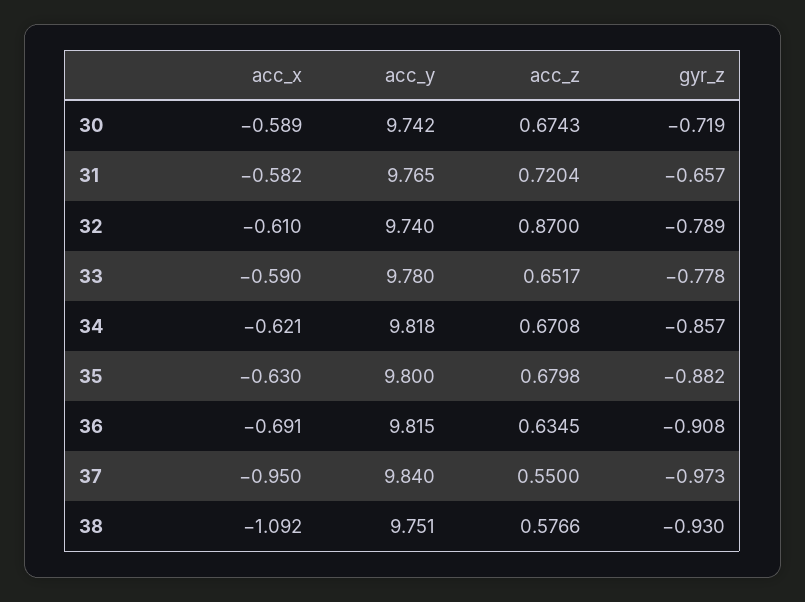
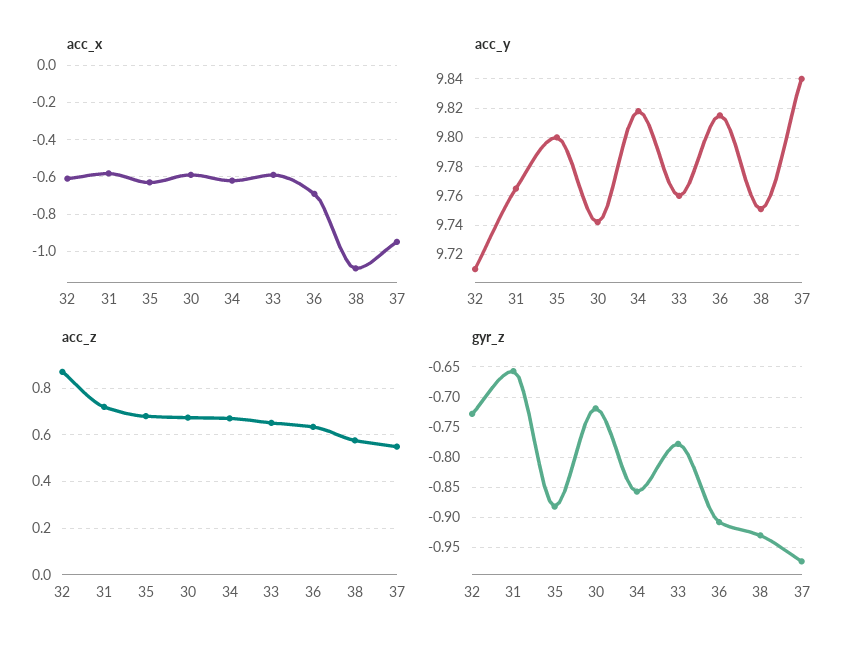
  {
    "acc_x": {
      "30": -0.589,
      "31": -0.582,
      "32": -0.61,
      "33": -0.59,
      "34": -0.621,
      "35": -0.63,
      "36": -0.691,
      "37": -0.95,
      "38": -1.092
    },
    "acc_y": {
      "30": 9.742,
      "31": 9.765,
-     "32": 9.74,
+     "32": 9.71,
-     "33": 9.78,
+     "33": 9.76,
      "34": 9.818,
      "35": 9.8,
      "36": 9.815,
      "37": 9.84,
      "38": 9.751
    },
    "acc_z": {
      "30": 0.6743,
      "31": 0.7204,
      "32": 0.87,
      "33": 0.6517,
      "34": 0.6708,
      "35": 0.6798,
      "36": 0.6345,
      "37": 0.55,
      "38": 0.5766
    },
    "gyr_z": {
      "30": -0.719,
      "31": -0.657,
-     "32": -0.789,
+     "32": -0.73,
      "33": -0.778,
      "34": -0.857,
      "35": -0.882,
      "36": -0.908,
      "37": -0.973,
      "38": -0.93
    }
  }

